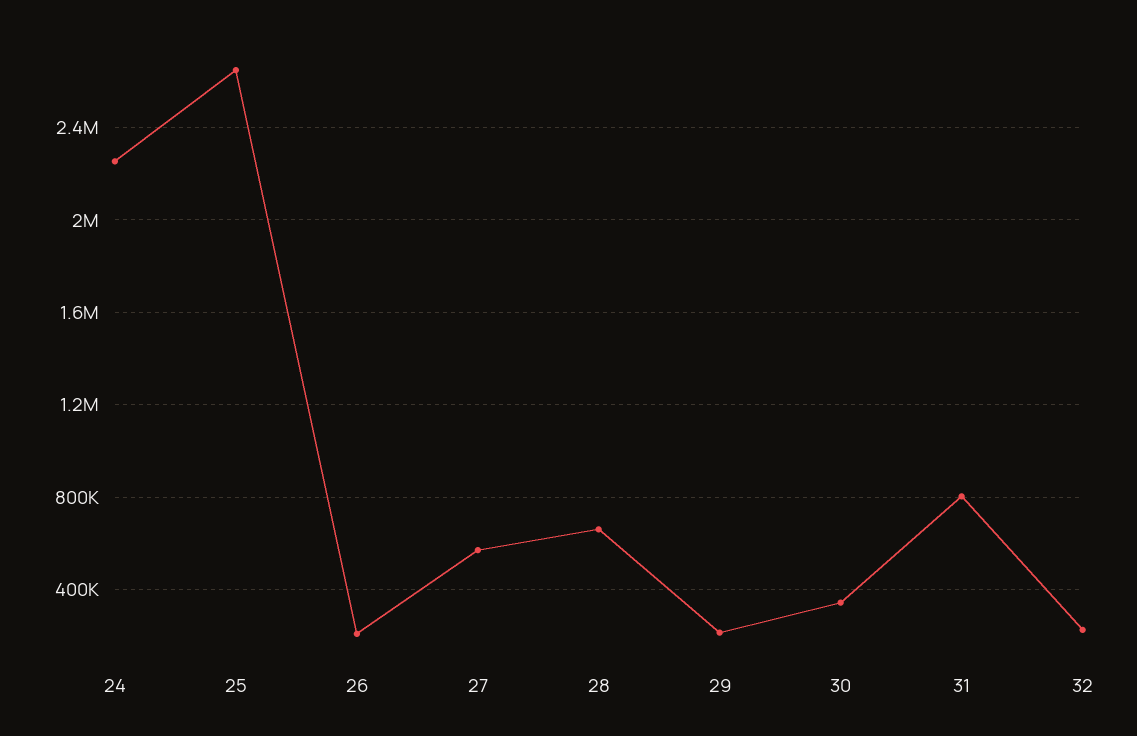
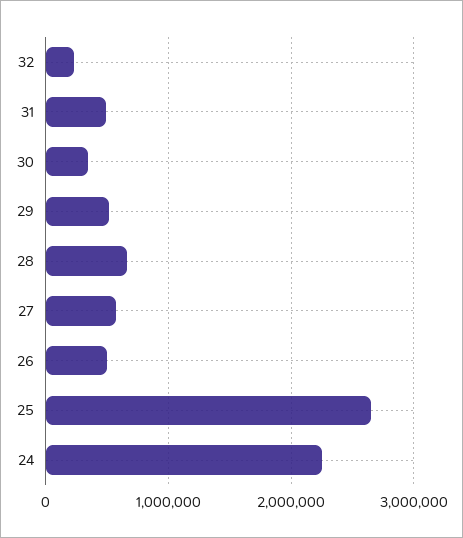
  {
    "24": 2250000,
    "25": 2650000,
-   "26": 200000,
+   "26": 500000,
    "27": 550000,
    "28": 650000,
-   "29": 200000,
+   "29": 500000,
    "30": 350000,
-   "31": 800000,
+   "31": 500000,
    "32": 250000
  }

